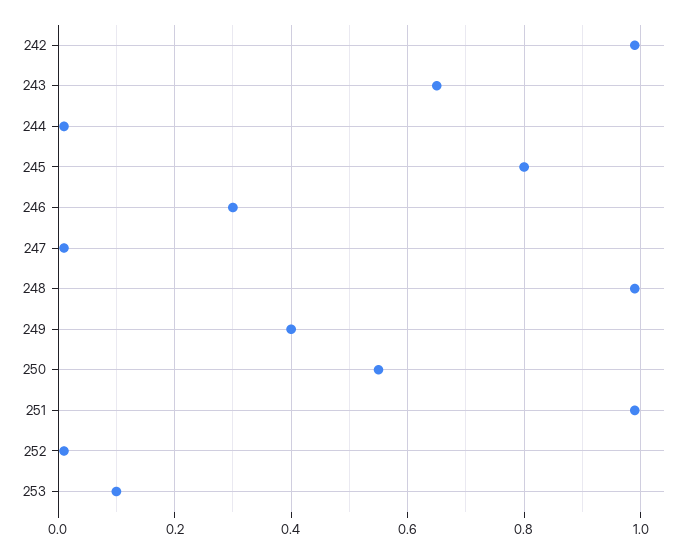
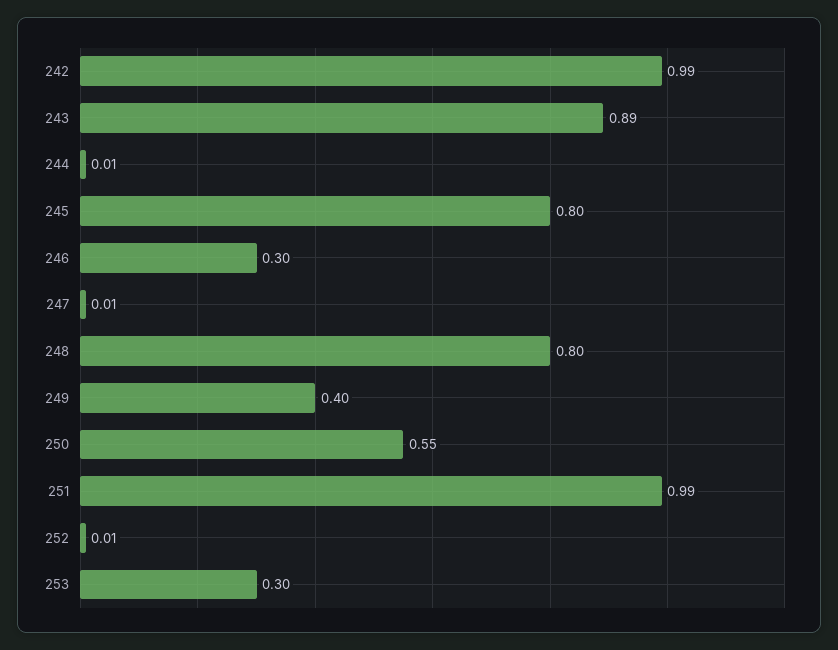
  {
    "242": 0.99,
-   "243": 0.65,
+   "243": 0.89,
    "244": 0.01,
    "245": 0.8,
    "246": 0.3,
    "247": 0.01,
-   "248": 1,
+   "248": 0.8,
    "249": 0.4,
    "250": 0.55,
    "251": 0.99,
    "252": 0.01,
-   "253": 0.1
+   "253": 0.3
  }

